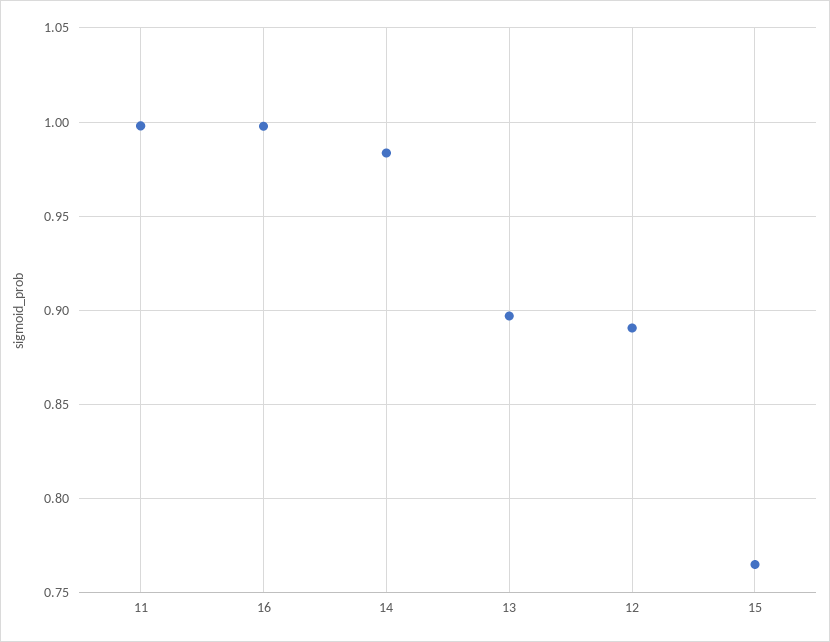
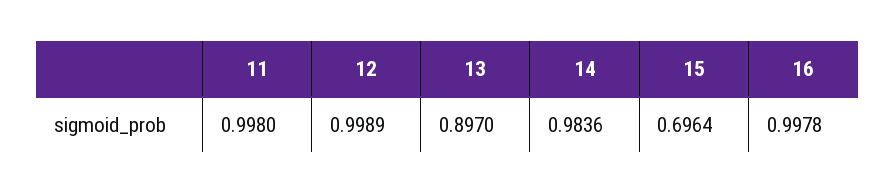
  {
    "11": 0.998,
    "16": 0.9978,
    "14": 0.9836,
    "13": 0.897,
-   "12": 0.89,
+   "12": 0.9989,
-   "15": 0.765
+   "15": 0.6964
  }

